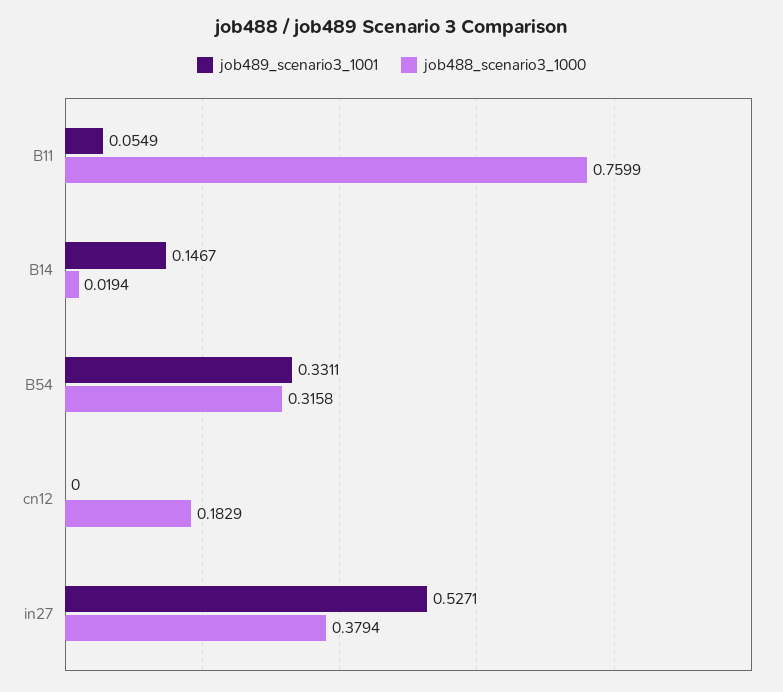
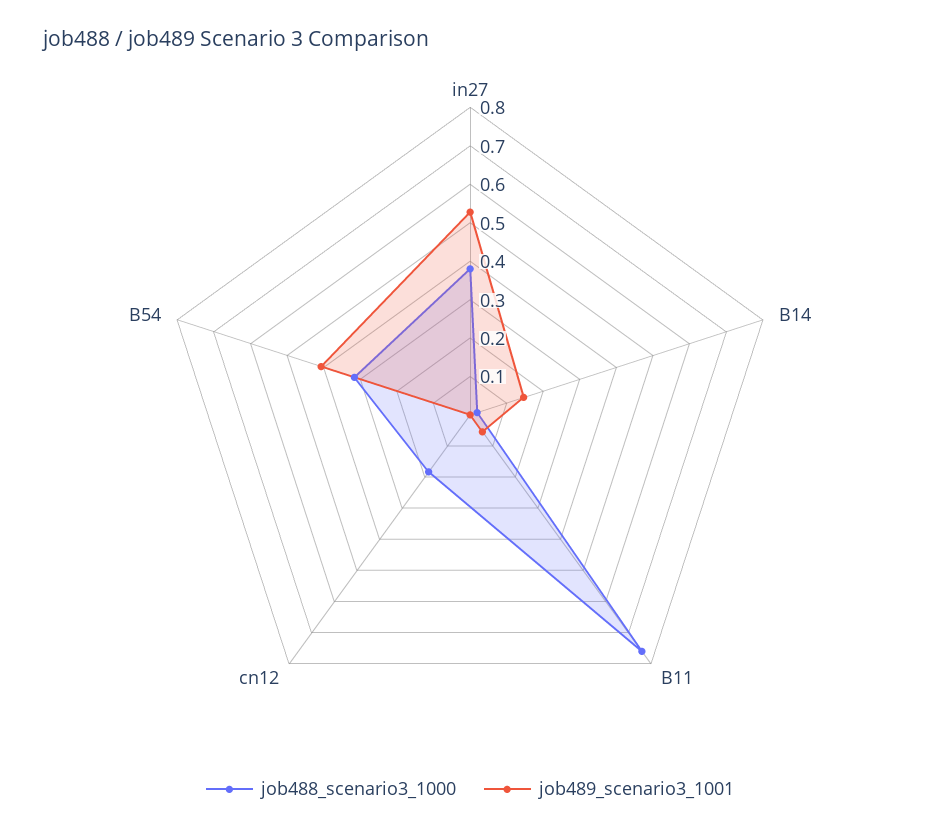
  {
    "job489_scenario3_1001": {
      "B11": 0.0549,
      "B14": 0.1467,
-     "B54": 0.3311,
+     "B54": 0.4,
      "cn12": 0,
      "in27": 0.5271
    },
    "job488_scenario3_1000": {
      "B11": 0.7599,
      "B14": 0.0194,
      "B54": 0.3158,
      "cn12": 0.1829,
      "in27": 0.3794
    }
  }

